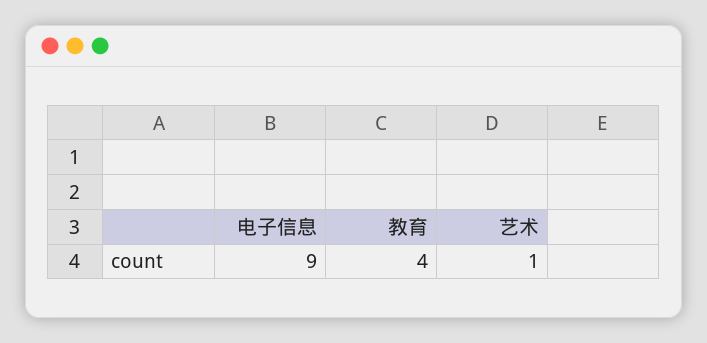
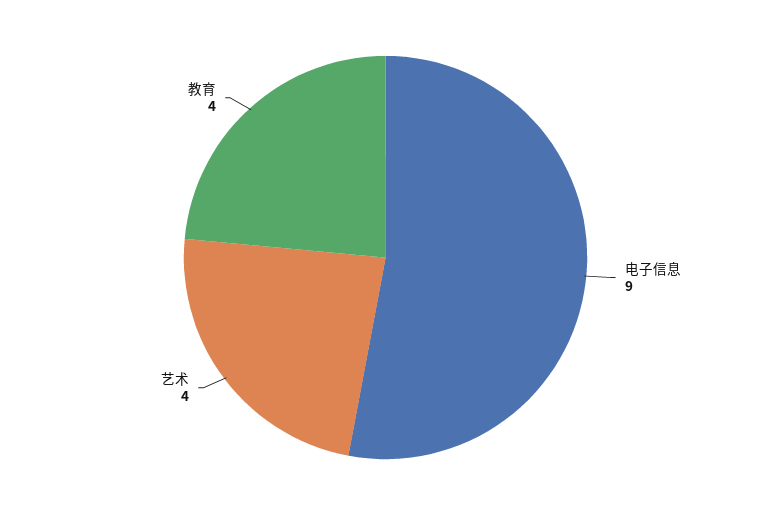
  {
    "电子信息": 9,
    "教育": 4,
-   "艺术": 1
+   "艺术": 4
  }

